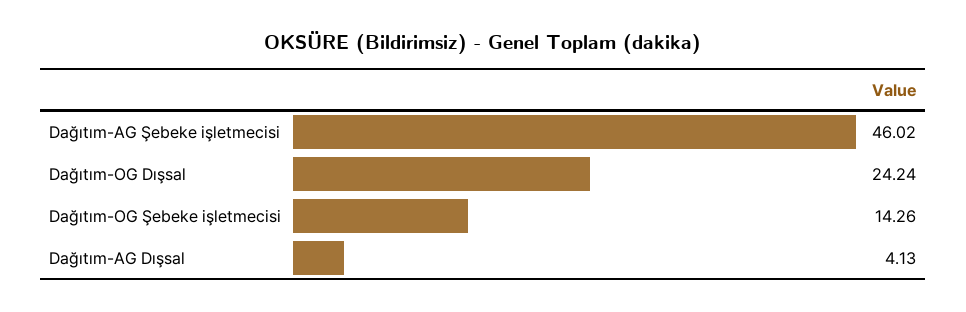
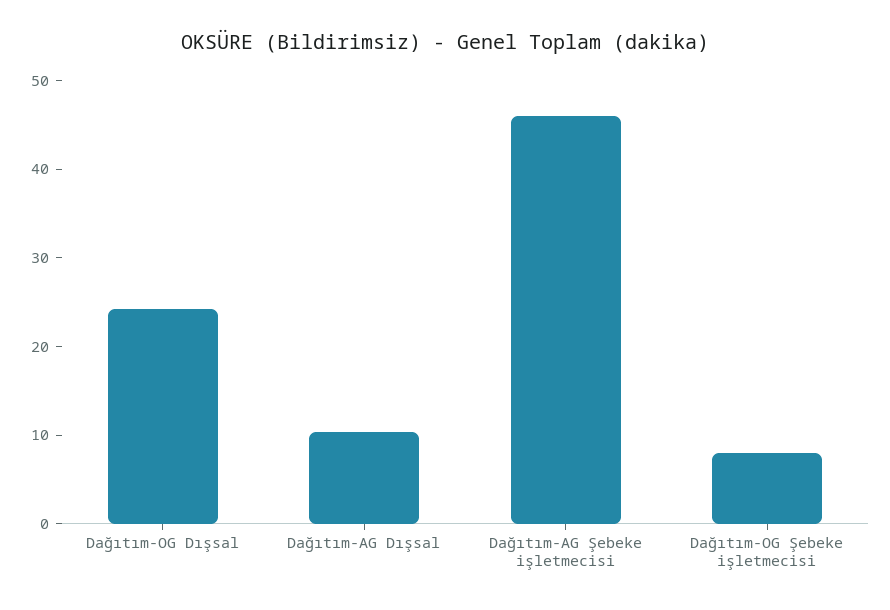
  {
    "Dağıtım-AG Şebeke işletmecisi": 46.02,
    "Dağıtım-OG Dışsal": 24.24,
-   "Dağıtım-OG Şebeke işletmecisi": 14.26,
+   "Dağıtım-OG Şebeke işletmecisi": 8,
-   "Dağıtım-AG Dışsal": 4.13
+   "Dağıtım-AG Dışsal": 10
  }

